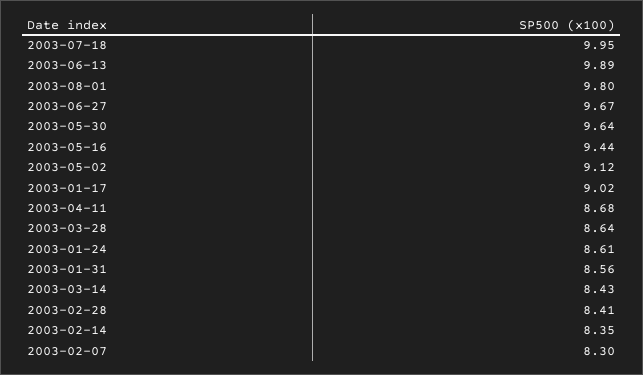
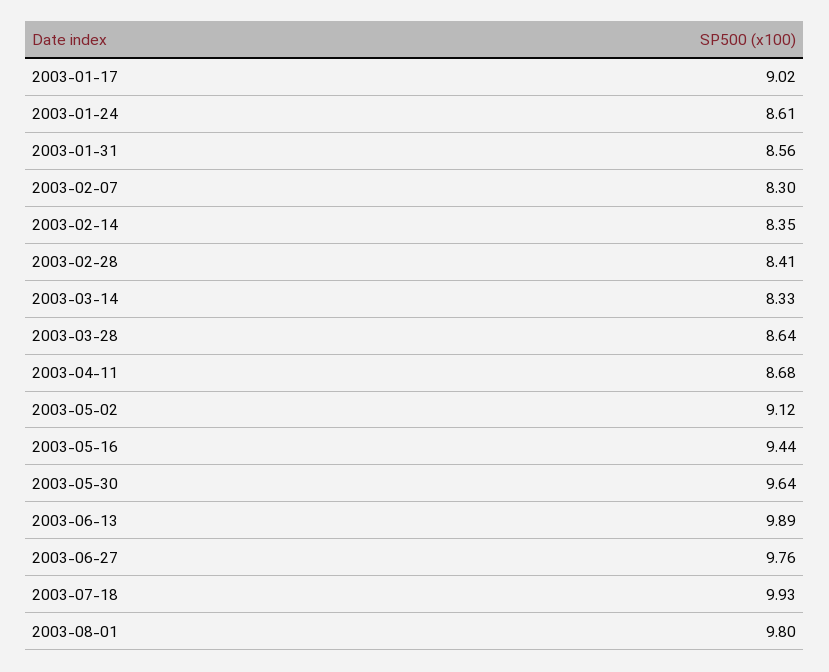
  {
-   "2003-07-18": 9.95,
+   "2003-07-18": 9.93,
    "2003-06-13": 9.89,
    "2003-08-01": 9.8,
-   "2003-06-27": 9.67,
+   "2003-06-27": 9.76,
    "2003-05-30": 9.64,
    "2003-05-16": 9.44,
    "2003-05-02": 9.12,
    "2003-01-17": 9.02,
    "2003-04-11": 8.68,
    "2003-03-28": 8.64,
    "2003-01-24": 8.61,
    "2003-01-31": 8.56,
-   "2003-03-14": 8.43,
+   "2003-03-14": 8.33,
    "2003-02-28": 8.41,
    "2003-02-14": 8.35,
    "2003-02-07": 8.3
  }

